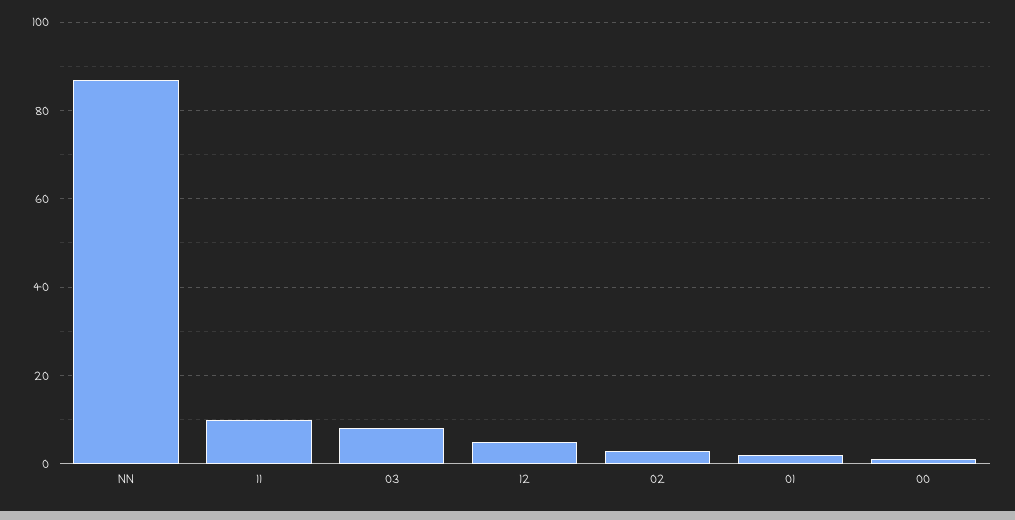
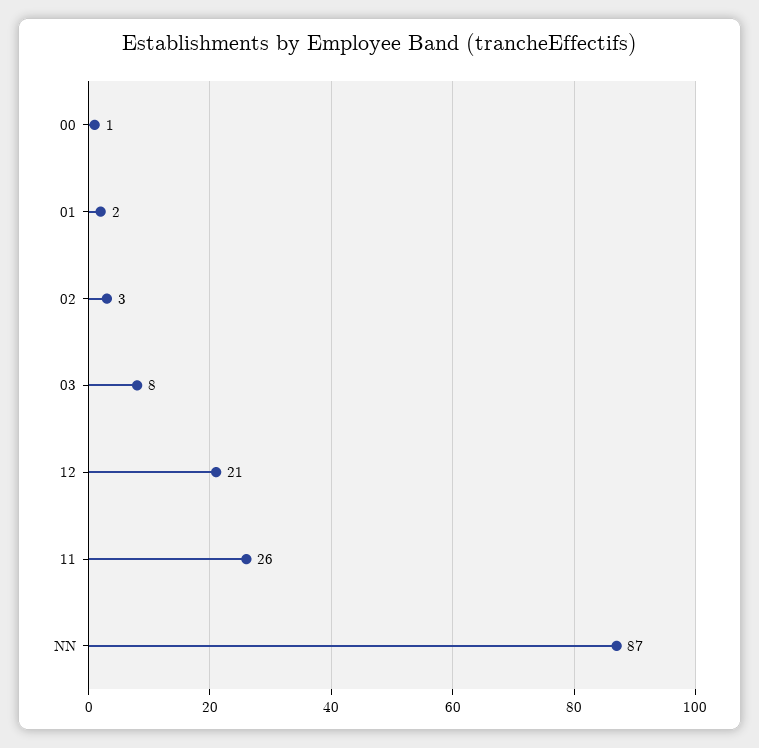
  {
    "NN": 87,
-   "11": 10,
+   "11": 26,
    "03": 8,
-   "12": 5,
+   "12": 21,
    "02": 3,
    "01": 2,
    "00": 1
  }

